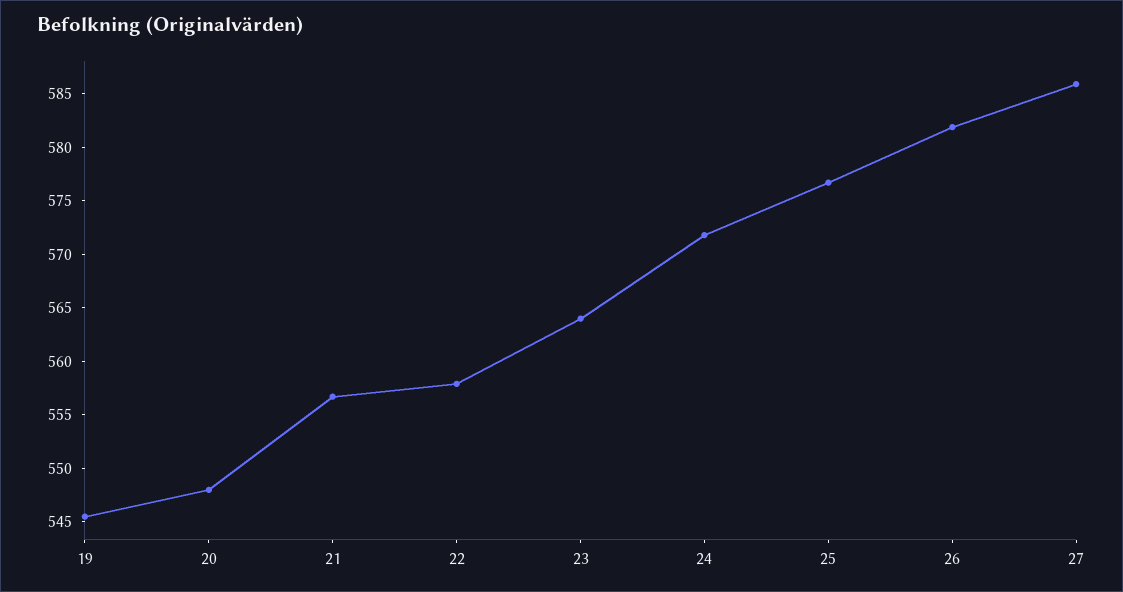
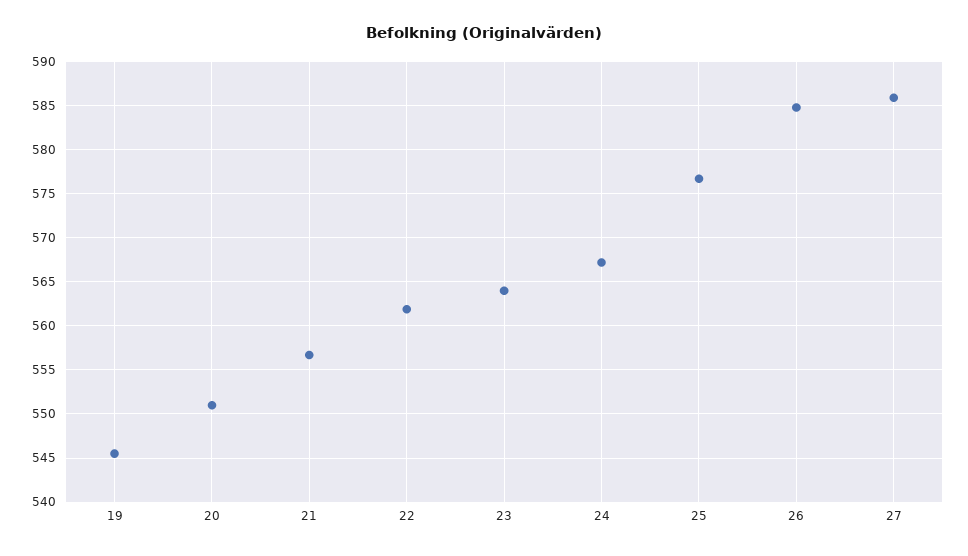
  {
    "19": 546,
-   "20": 548,
+   "20": 551,
    "21": 557,
-   "22": 558,
+   "22": 562,
    "23": 564,
-   "24": 572,
+   "24": 567,
    "25": 577,
-   "26": 582,
+   "26": 585,
    "27": 586
  }

